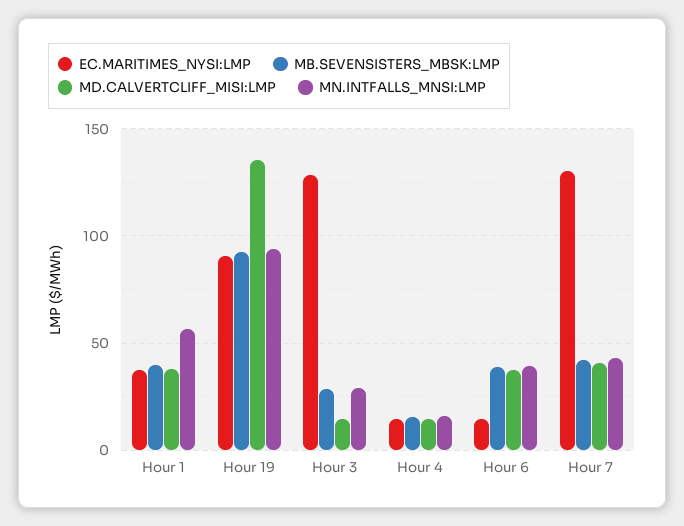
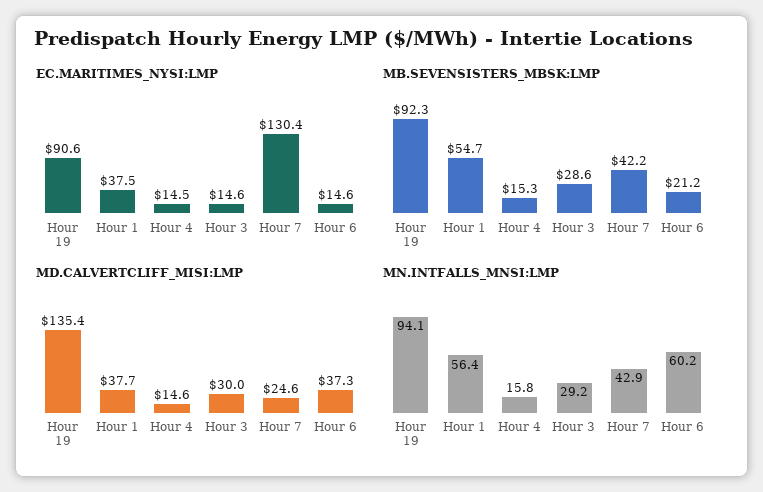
  {
    "EC.MARITIMES_NYSI:LMP": {
      "Hour 1": 37.5,
      "Hour 19": 90.6,
-     "Hour 3": 130,
+     "Hour 3": 14.6,
      "Hour 4": 14.5,
      "Hour 6": 14.6,
      "Hour 7": 130.4
    },
    "MB.SEVENSISTERS_MBSK:LMP": {
-     "Hour 1": 40,
+     "Hour 1": 54.7,
      "Hour 19": 92.3,
      "Hour 3": 28.6,
      "Hour 4": 15.3,
-     "Hour 6": 40,
+     "Hour 6": 21.2,
      "Hour 7": 42.2
    },
    "MD.CALVERTCLIFF_MISI:LMP": {
      "Hour 1": 37.7,
      "Hour 19": 135.4,
-     "Hour 3": 15,
+     "Hour 3": 30,
      "Hour 4": 14.6,
      "Hour 6": 37.3,
-     "Hour 7": 40
+     "Hour 7": 24.6
    },
    "MN.INTFALLS_MNSI:LMP": {
      "Hour 1": 56.4,
      "Hour 19": 94.1,
      "Hour 3": 29.2,
      "Hour 4": 15.8,
-     "Hour 6": 40,
+     "Hour 6": 60.2,
      "Hour 7": 42.9
    }
  }

